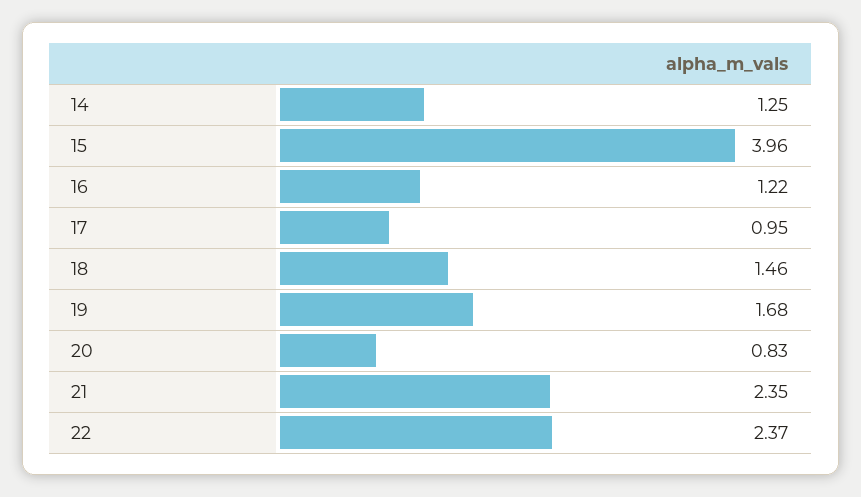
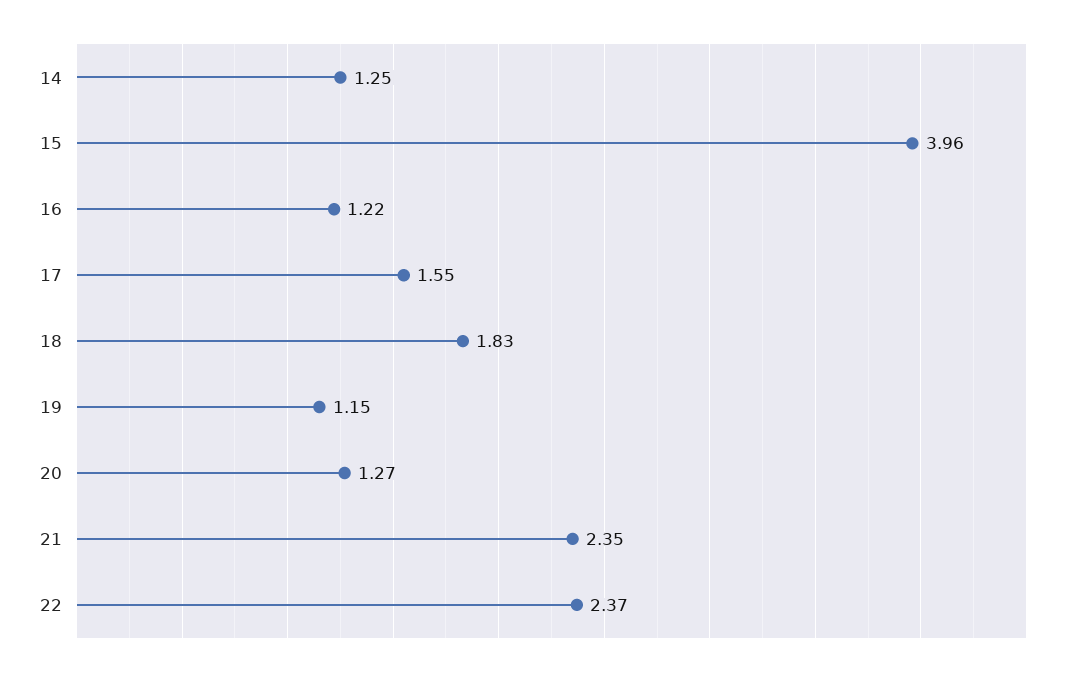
  {
    "14": 1.25,
    "15": 3.96,
    "16": 1.22,
-   "17": 0.95,
+   "17": 1.55,
-   "18": 1.46,
+   "18": 1.83,
-   "19": 1.68,
+   "19": 1.15,
-   "20": 0.83,
+   "20": 1.27,
    "21": 2.35,
    "22": 2.37
  }

